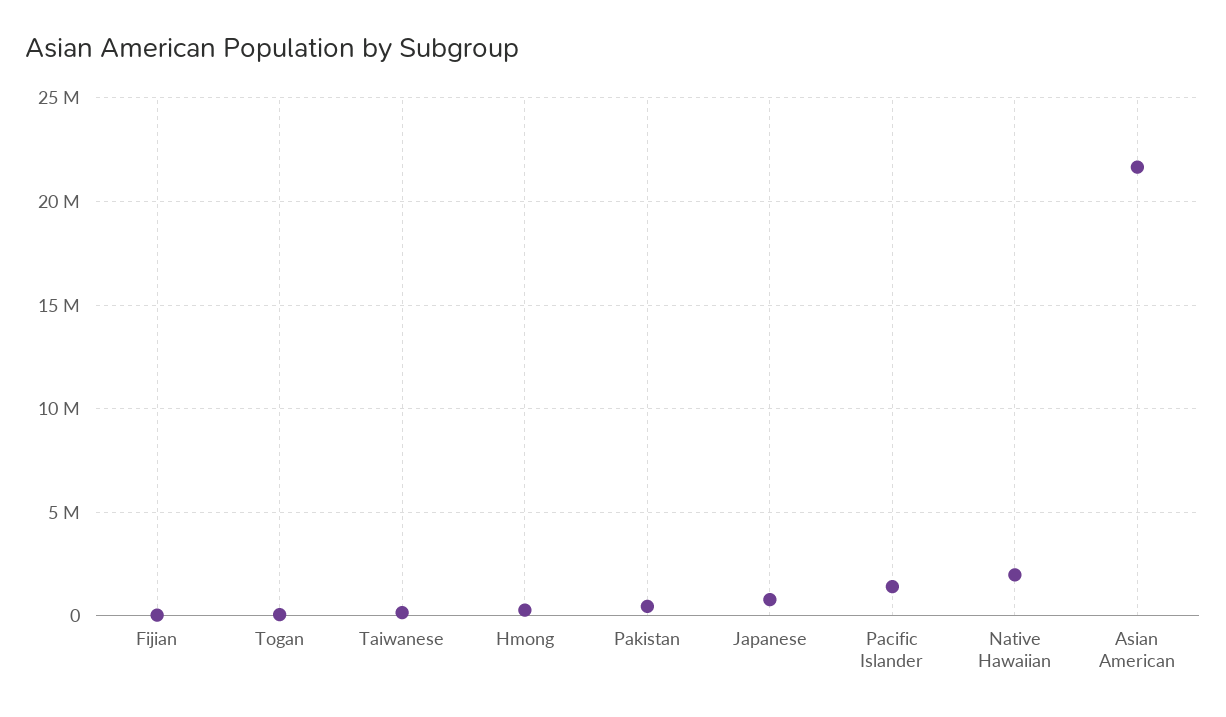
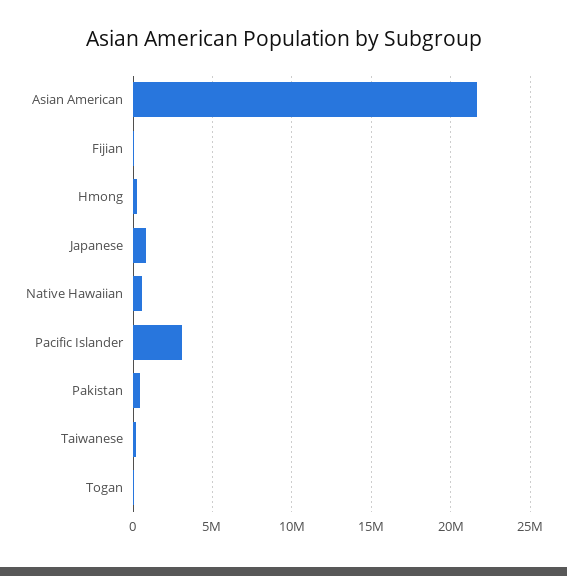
  {
    "Fijian": 0,
    "Togan": 0,
    "Taiwanese": 0,
    "Hmong": 500000,
    "Pakistan": 500000,
    "Japanese": 1000000,
-   "Pacific Islander": 1500000,
+   "Pacific Islander": 3000000,
-   "Native Hawaiian": 2000000,
+   "Native Hawaiian": 500000,
    "Asian American": 21500000
  }

